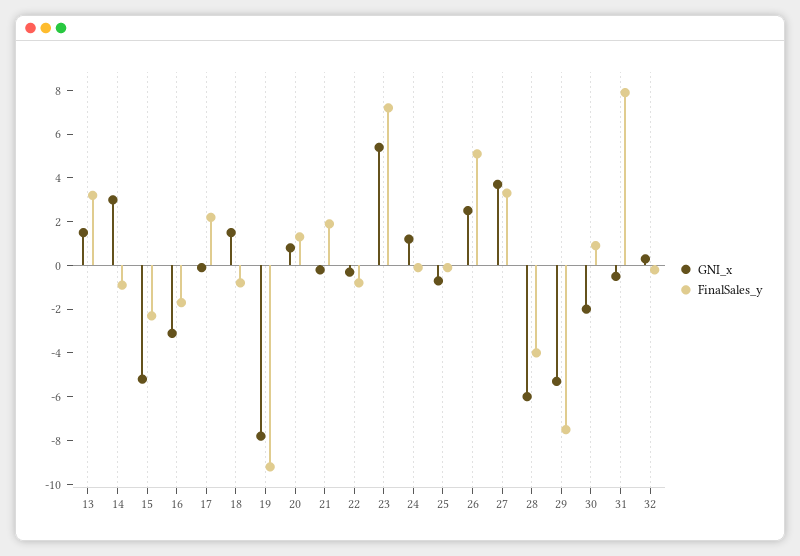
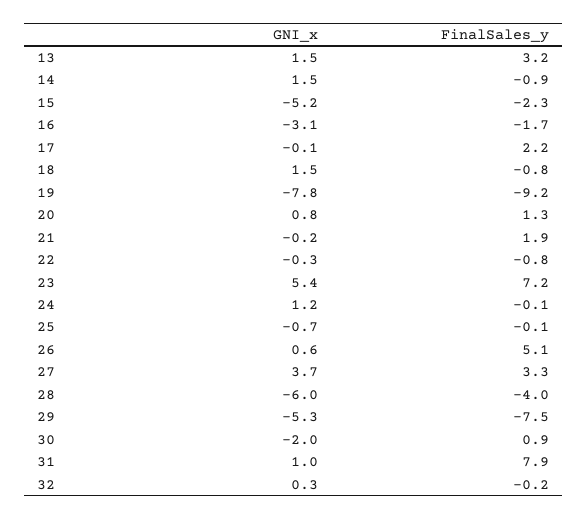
  {
    "GNI_x": {
      "13": 1.5,
-     "14": 3,
+     "14": 1.5,
      "15": -5.2,
      "16": -3.1,
      "17": -0.1,
      "18": 1.5,
      "19": -7.8,
      "20": 0.8,
      "21": -0.2,
      "22": -0.3,
      "23": 5.4,
      "24": 1.2,
      "25": -0.7,
-     "26": 2.5,
+     "26": 0.6,
      "27": 3.7,
      "28": -6,
      "29": -5.3,
      "30": -2,
-     "31": -0.5,
+     "31": 1,
      "32": 0.3
    },
    "FinalSales_y": {
      "13": 3.2,
      "14": -0.9,
      "15": -2.3,
      "16": -1.7,
      "17": 2.2,
      "18": -0.8,
      "19": -9.2,
      "20": 1.3,
      "21": 1.9,
      "22": -0.8,
      "23": 7.2,
      "24": -0.1,
      "25": -0.1,
      "26": 5.1,
      "27": 3.3,
      "28": -4,
      "29": -7.5,
      "30": 0.9,
      "31": 7.9,
      "32": -0.2
    }
  }

